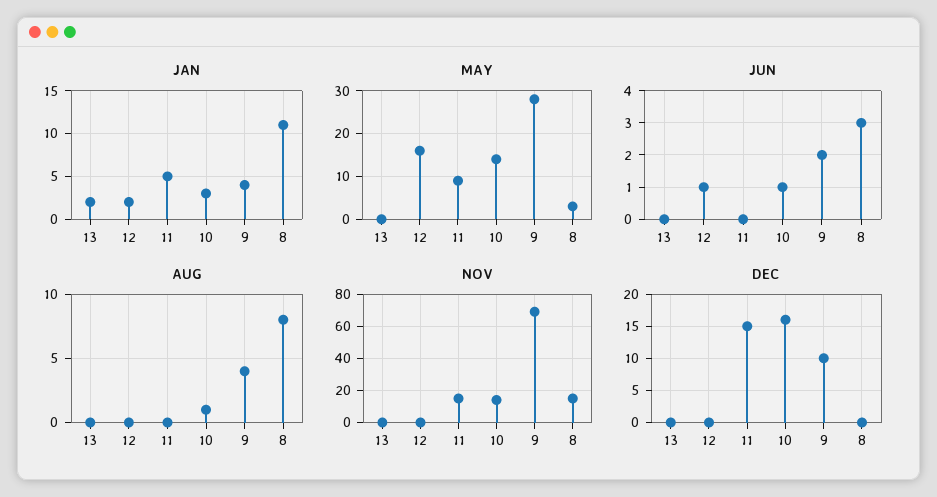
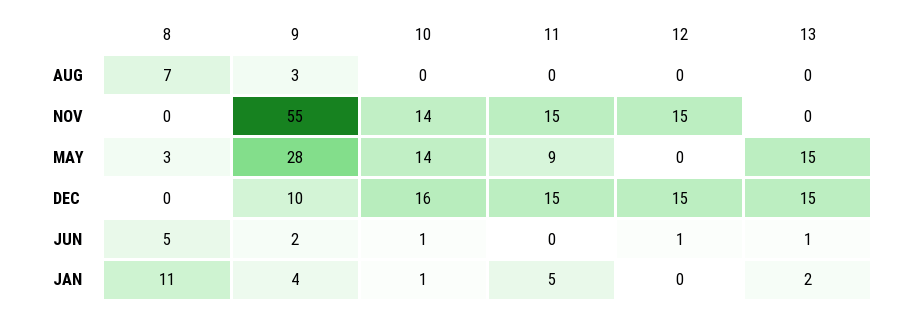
  {
    "JAN": {
      "13": 2,
-     "12": 2,
+     "12": 0,
      "11": 5,
-     "10": 3,
+     "10": 1,
      "9": 4,
      "8": 11
    },
    "MAY": {
-     "13": 0,
+     "13": 15,
-     "12": 15,
+     "12": 0,
      "11": 9,
      "10": 14,
      "9": 28,
      "8": 3
    },
    "JUN": {
-     "13": 0,
+     "13": 1,
      "12": 1,
      "11": 0,
      "10": 1,
      "9": 2,
-     "8": 3
+     "8": 5
    },
    "AUG": {
      "13": 0,
      "12": 0,
      "11": 0,
-     "10": 1,
+     "10": 0,
-     "9": 4,
+     "9": 3,
-     "8": 8
+     "8": 7
    },
    "NOV": {
      "13": 0,
-     "12": 0,
+     "12": 15,
      "11": 15,
      "10": 14,
-     "9": 70,
+     "9": 55,
-     "8": 15
+     "8": 0
    },
    "DEC": {
-     "13": 0,
+     "13": 15,
-     "12": 0,
+     "12": 15,
      "11": 15,
      "10": 16,
      "9": 10,
      "8": 0
    }
  }

